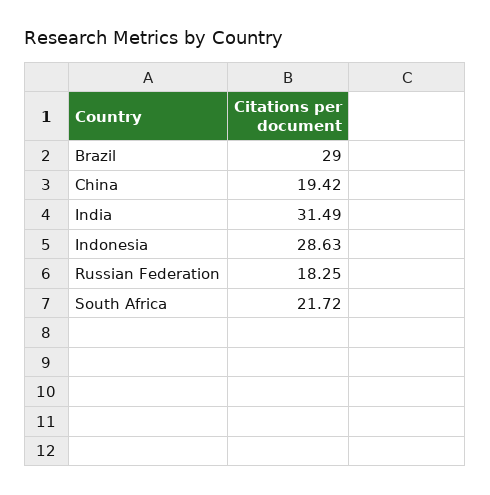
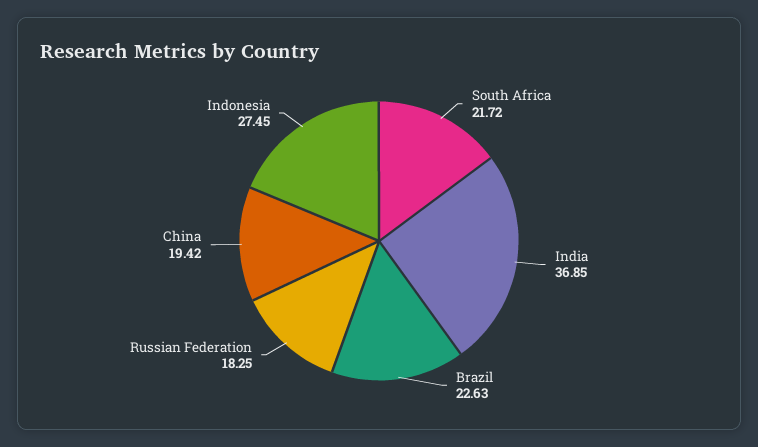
  {
-   "Brazil": 29,
+   "Brazil": 22.63,
    "China": 19.42,
-   "India": 31.49,
+   "India": 36.85,
-   "Indonesia": 28.63,
+   "Indonesia": 27.45,
    "Russian Federation": 18.25,
    "South Africa": 21.72
  }

